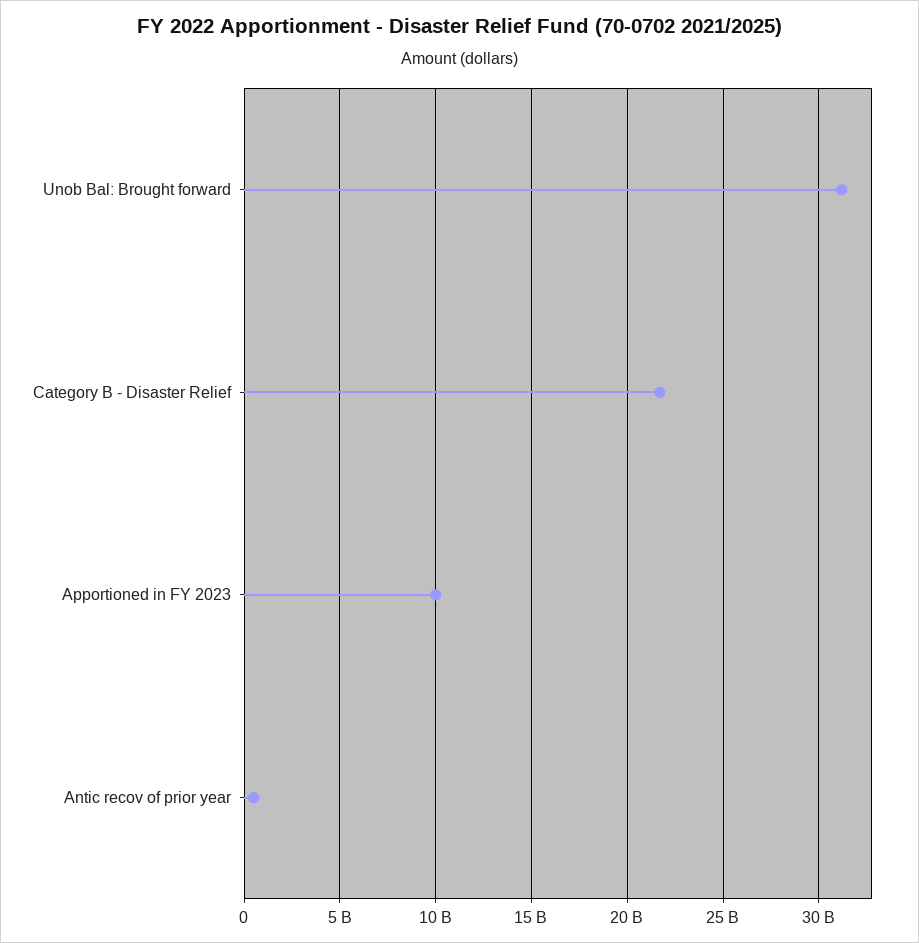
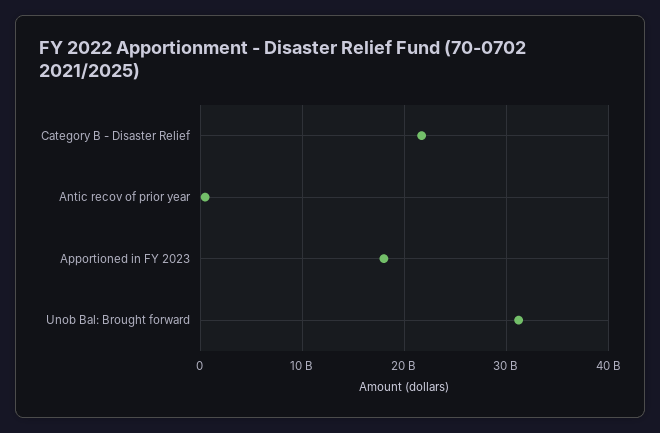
  {
    "Unob Bal: Brought forward": 31000000000,
    "Category B - Disaster Relief": 21500000000,
-   "Apportioned in FY 2023": 10000000000,
+   "Apportioned in FY 2023": 18000000000,
    "Antic recov of prior year": 500000000
  }

